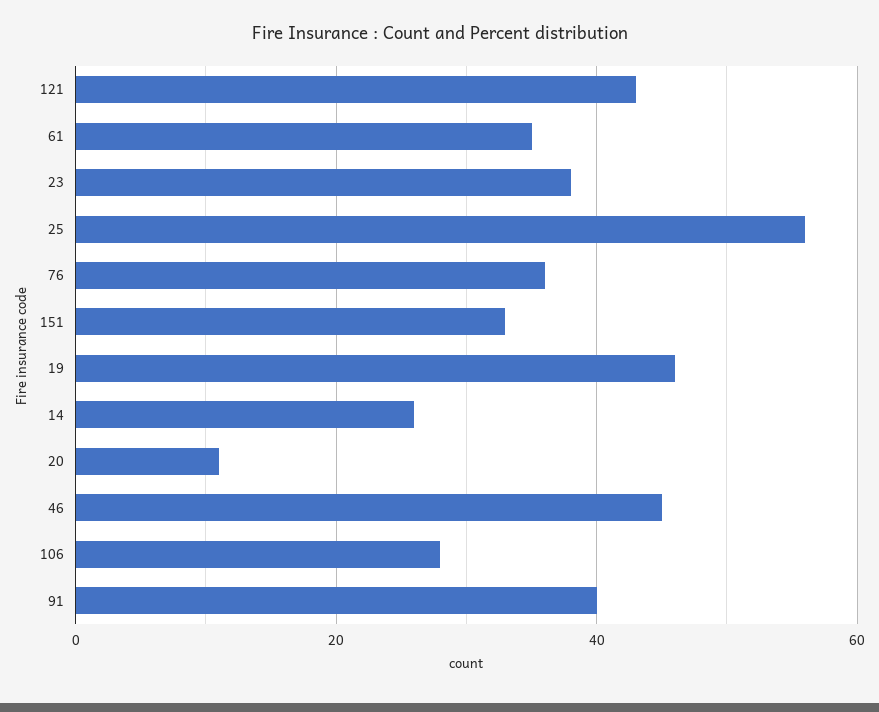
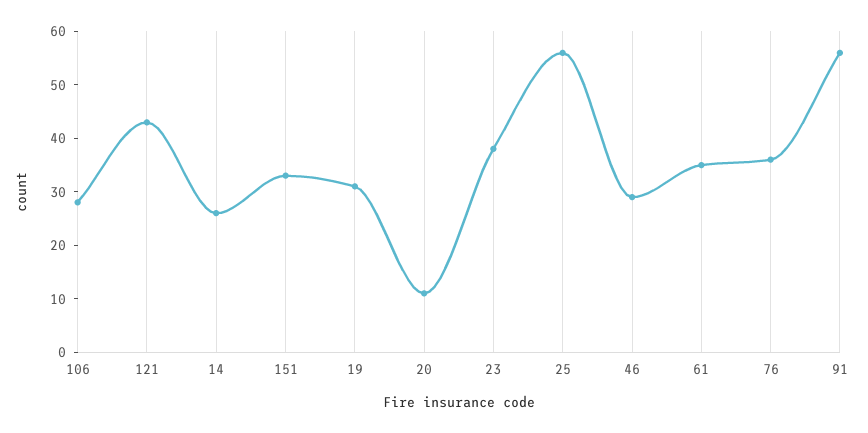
  {
    "121": 45,
    "61": 35,
    "23": 40,
    "25": 55,
    "76": 35,
    "151": 35,
-   "19": 45,
+   "19": 30,
    "14": 25,
    "20": 10,
-   "46": 45,
+   "46": 30,
    "106": 30,
-   "91": 40
+   "91": 55
  }

